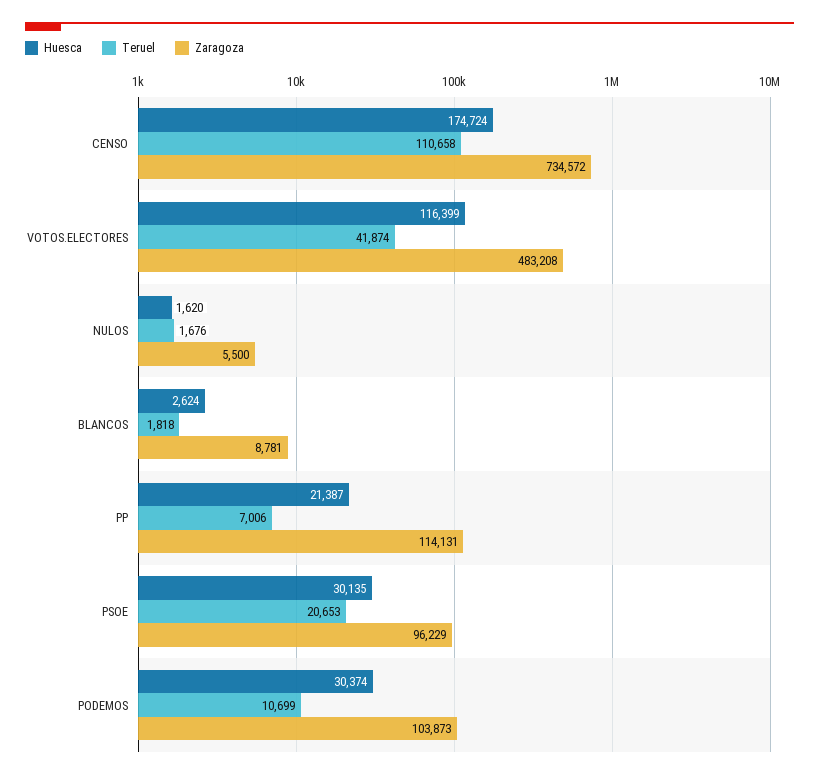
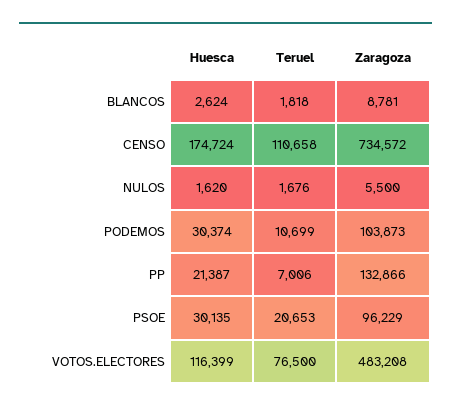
  {
    "Huesca": {
      "CENSO": 174724,
      "VOTOS.ELECTORES": 116399,
      "NULOS": 1620,
      "BLANCOS": 2624,
      "PP": 21387,
      "PSOE": 30135,
      "PODEMOS": 30374
    },
    "Teruel": {
      "CENSO": 110658,
-     "VOTOS.ELECTORES": 41874,
+     "VOTOS.ELECTORES": 76500,
      "NULOS": 1676,
      "BLANCOS": 1818,
      "PP": 7006,
      "PSOE": 20653,
      "PODEMOS": 10699
    },
    "Zaragoza": {
      "CENSO": 734572,
      "VOTOS.ELECTORES": 483208,
      "NULOS": 5500,
      "BLANCOS": 8781,
-     "PP": 114131,
+     "PP": 132866,
      "PSOE": 96229,
      "PODEMOS": 103873
    }
  }

